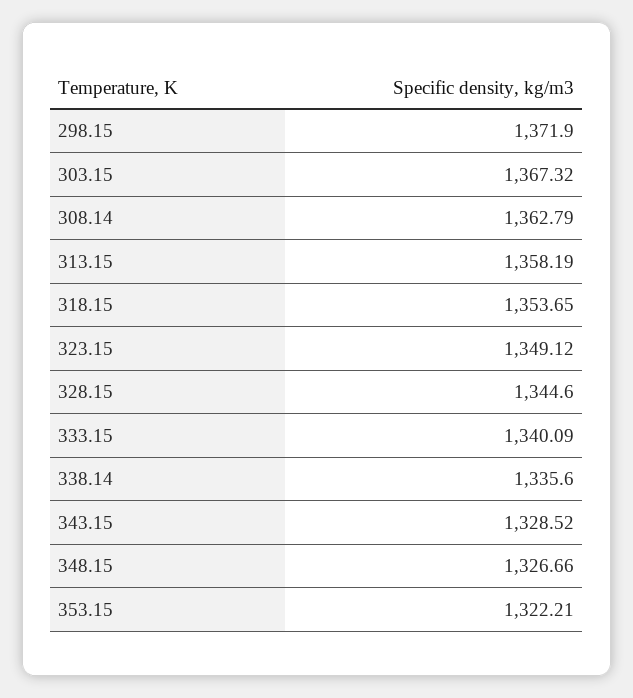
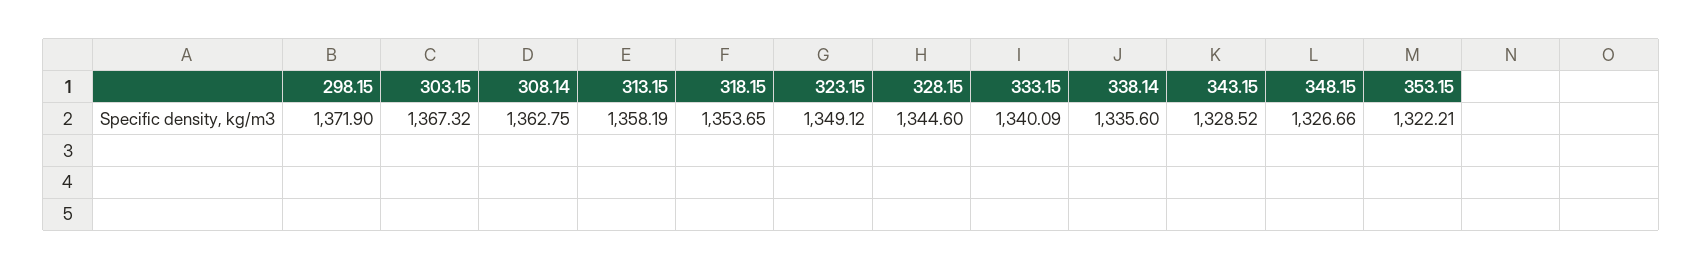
  {
    "298.15": 1371.9,
    "303.15": 1367.32,
-   "308.14": 1362.79,
+   "308.14": 1362.75,
    "313.15": 1358.19,
    "318.15": 1353.65,
    "323.15": 1349.12,
    "328.15": 1344.6,
    "333.15": 1340.09,
    "338.14": 1335.6,
    "343.15": 1328.52,
    "348.15": 1326.66,
    "353.15": 1322.21
  }

